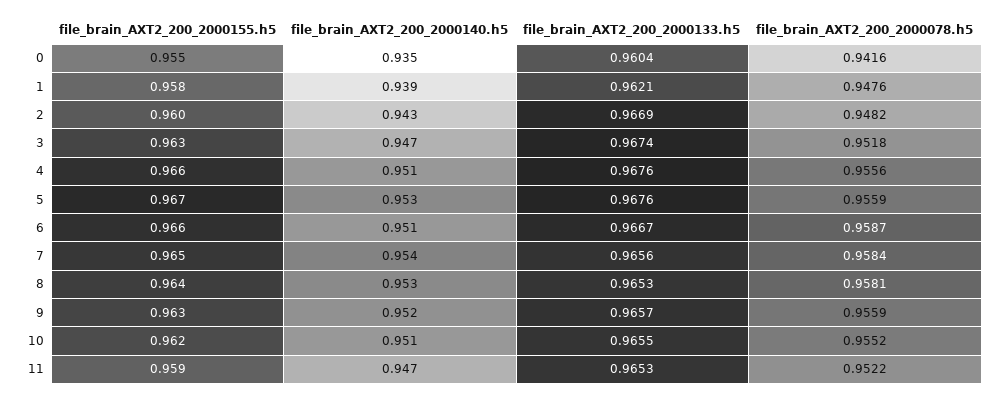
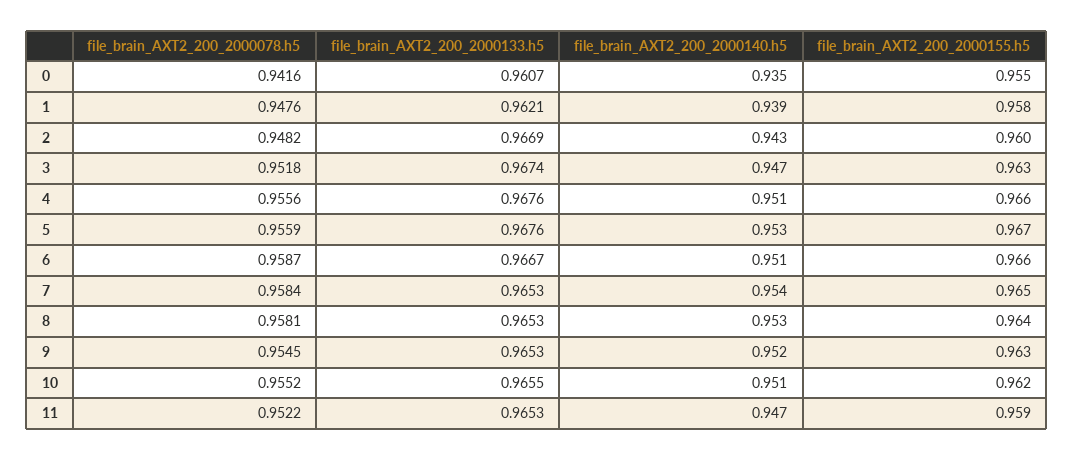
  {
    "file_brain_AXT2_200_2000155.h5": {
      "0": 0.955,
      "1": 0.958,
      "2": 0.96,
      "3": 0.963,
      "4": 0.966,
      "5": 0.967,
      "6": 0.966,
      "7": 0.965,
      "8": 0.964,
      "9": 0.963,
      "10": 0.962,
      "11": 0.959
    },
    "file_brain_AXT2_200_2000140.h5": {
      "0": 0.935,
      "1": 0.939,
      "2": 0.943,
      "3": 0.947,
      "4": 0.951,
      "5": 0.953,
      "6": 0.951,
      "7": 0.954,
      "8": 0.953,
      "9": 0.952,
      "10": 0.951,
      "11": 0.947
    },
    "file_brain_AXT2_200_2000133.h5": {
-     "0": 0.9604,
+     "0": 0.9607,
      "1": 0.9621,
      "2": 0.9669,
      "3": 0.9674,
      "4": 0.9676,
      "5": 0.9676,
      "6": 0.9667,
-     "7": 0.9656,
+     "7": 0.9653,
      "8": 0.9653,
-     "9": 0.9657,
+     "9": 0.9653,
      "10": 0.9655,
      "11": 0.9653
    },
    "file_brain_AXT2_200_2000078.h5": {
      "0": 0.9416,
      "1": 0.9476,
      "2": 0.9482,
      "3": 0.9518,
      "4": 0.9556,
      "5": 0.9559,
      "6": 0.9587,
      "7": 0.9584,
      "8": 0.9581,
-     "9": 0.9559,
+     "9": 0.9545,
      "10": 0.9552,
      "11": 0.9522
    }
  }

